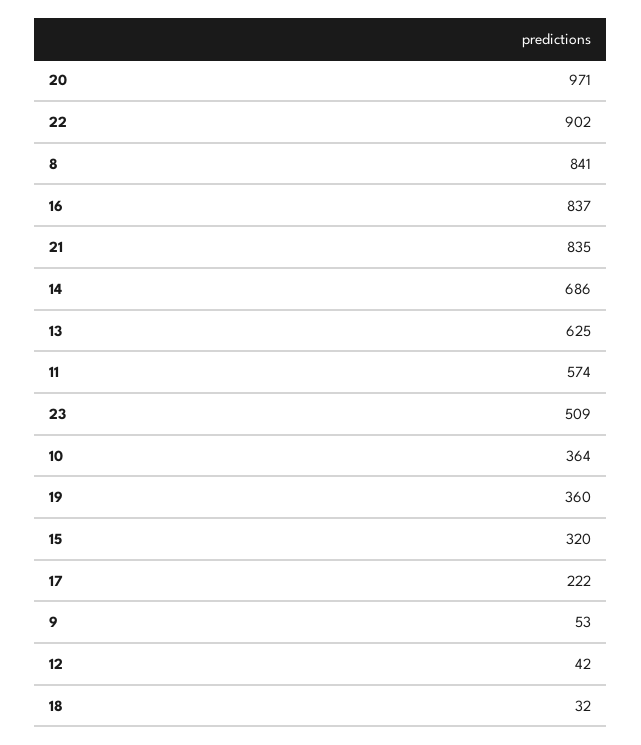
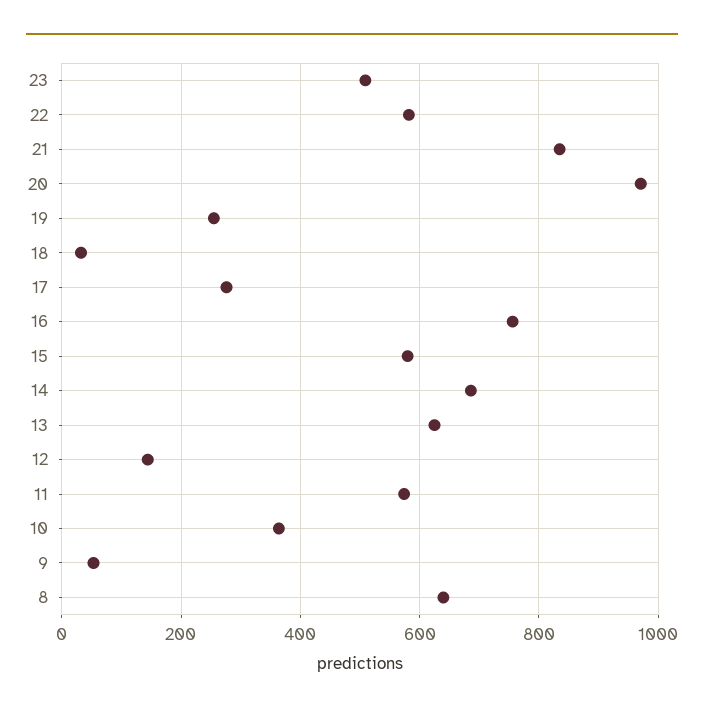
  {
    "20": 971,
-   "22": 902,
+   "22": 580,
-   "8": 841,
+   "8": 640,
-   "16": 837,
+   "16": 760,
    "21": 835,
    "14": 686,
    "13": 625,
    "11": 574,
    "23": 509,
    "10": 364,
-   "19": 360,
+   "19": 260,
-   "15": 320,
+   "15": 580,
-   "17": 222,
+   "17": 280,
    "9": 53,
-   "12": 42,
+   "12": 140,
    "18": 32
  }

